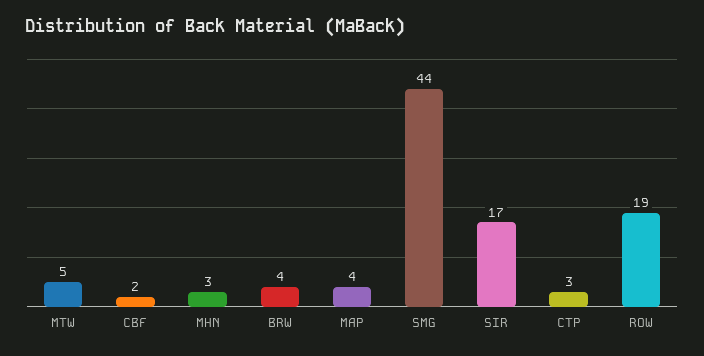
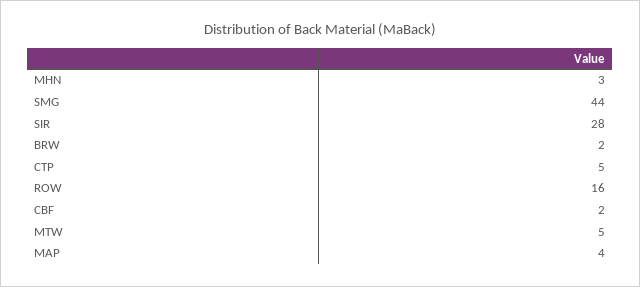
  {
    "MTW": 5,
    "CBF": 2,
    "MHN": 3,
-   "BRW": 4,
+   "BRW": 2,
    "MAP": 4,
    "SMG": 44,
-   "SIR": 17,
+   "SIR": 28,
-   "CTP": 3,
+   "CTP": 5,
-   "ROW": 19
+   "ROW": 16
  }

